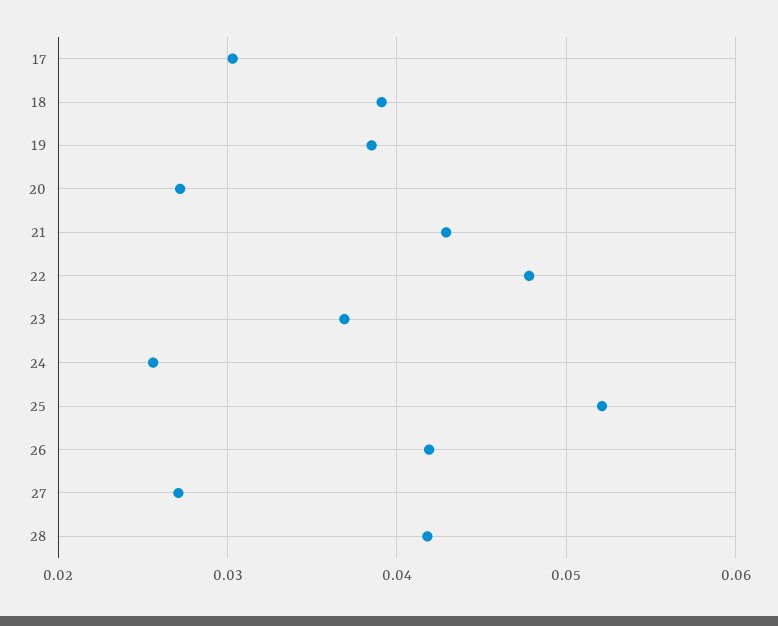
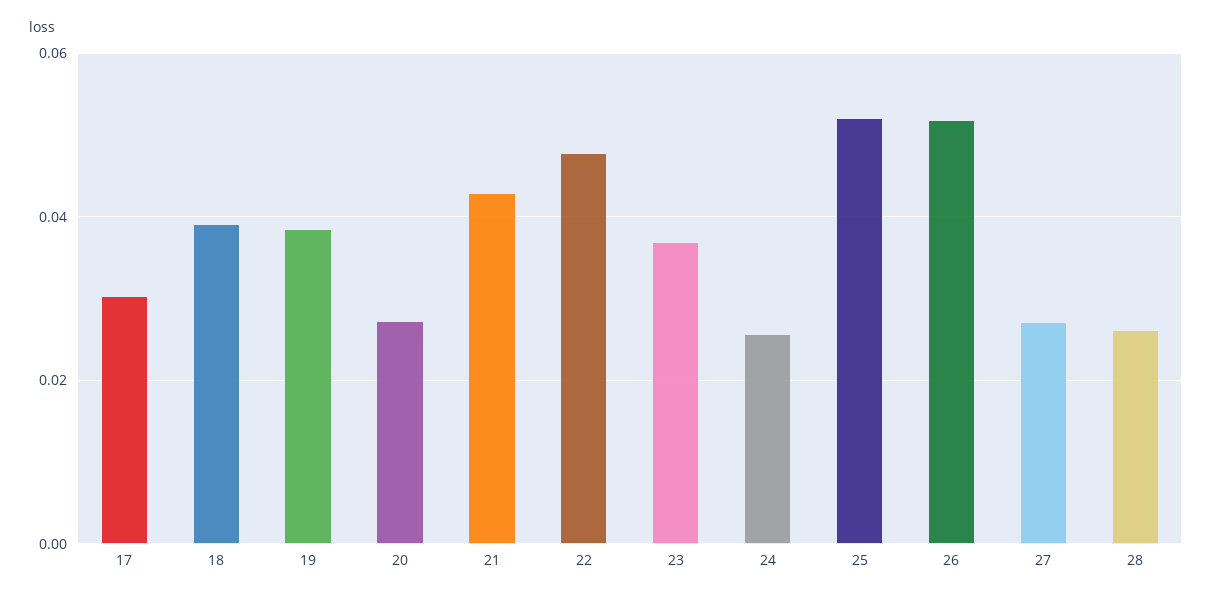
  {
    "17": 0.03,
    "18": 0.039,
    "19": 0.039,
    "20": 0.027,
    "21": 0.043,
    "22": 0.048,
    "23": 0.037,
    "24": 0.026,
    "25": 0.052,
-   "26": 0.042,
+   "26": 0.052,
    "27": 0.027,
-   "28": 0.042
+   "28": 0.026
  }

